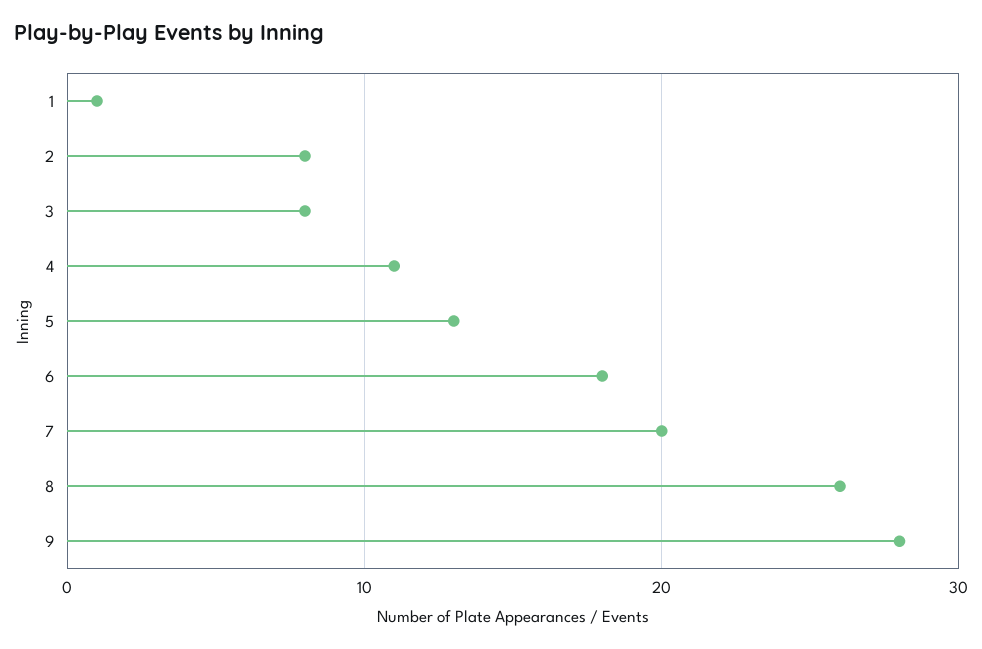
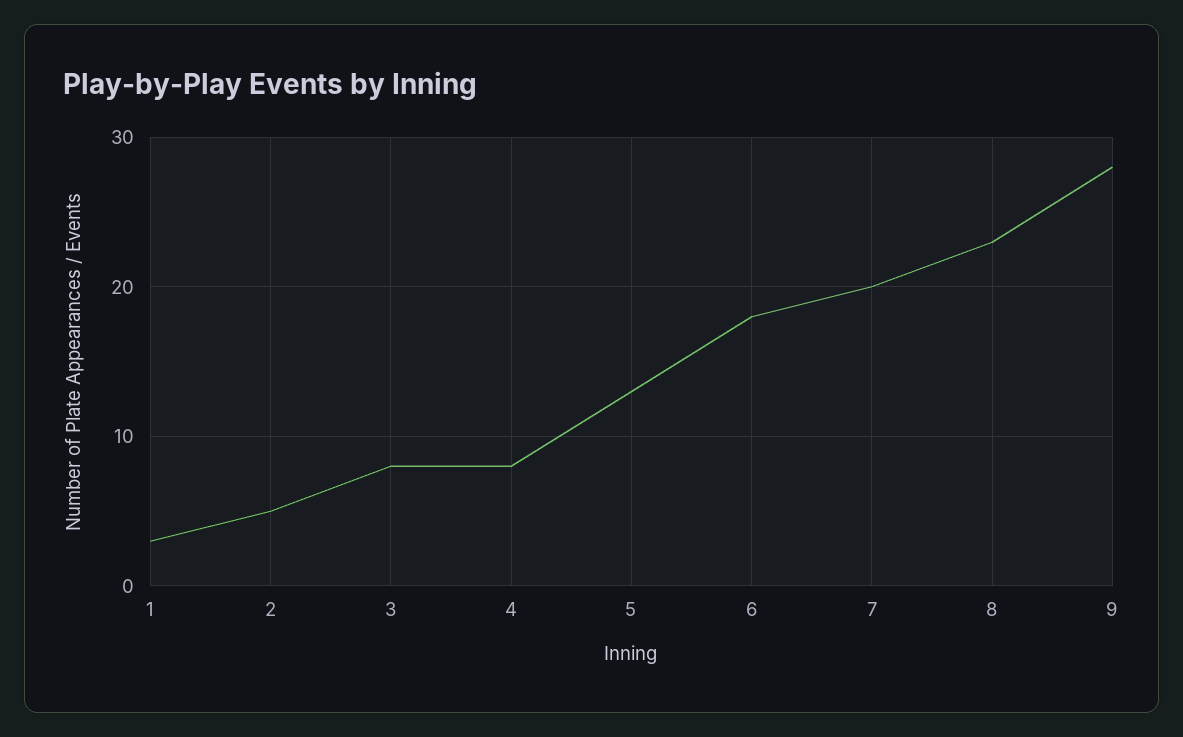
  {
-   "1": 1,
+   "1": 3,
-   "2": 8,
+   "2": 5,
    "3": 8,
-   "4": 11,
+   "4": 8,
    "5": 13,
    "6": 18,
    "7": 20,
-   "8": 26,
+   "8": 23,
    "9": 28
  }

